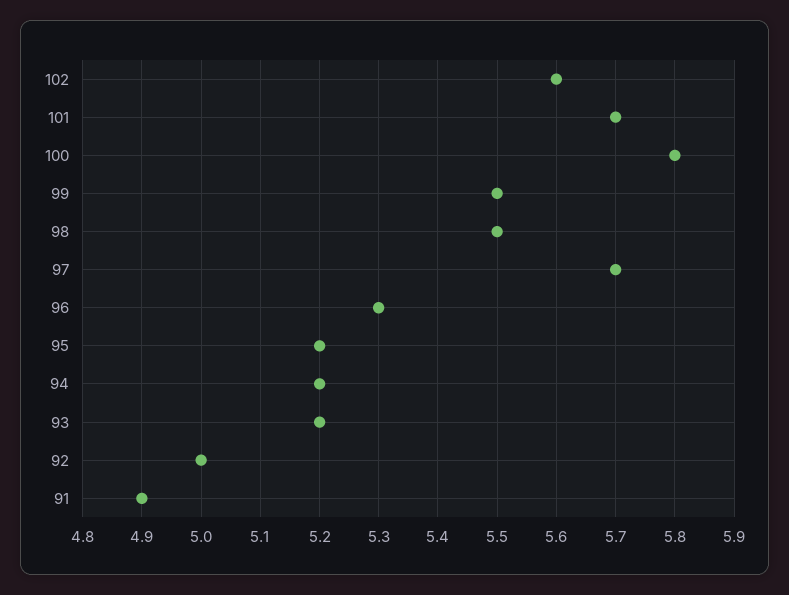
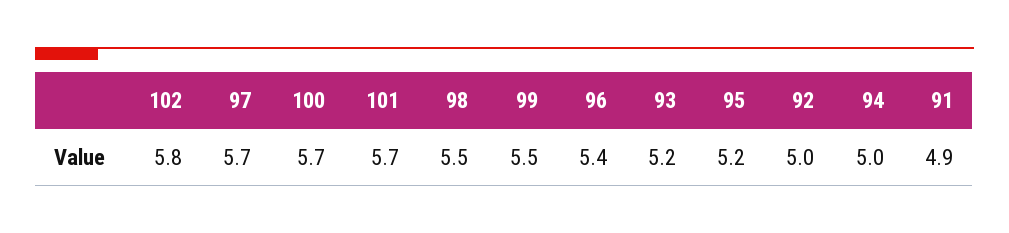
  {
-   "102": 5.6,
+   "102": 5.8,
    "101": 5.7,
-   "100": 5.8,
+   "100": 5.7,
    "99": 5.5,
    "98": 5.5,
    "97": 5.7,
-   "96": 5.3,
+   "96": 5.4,
    "95": 5.2,
-   "94": 5.2,
+   "94": 5,
    "93": 5.2,
    "92": 5,
    "91": 4.9
  }

